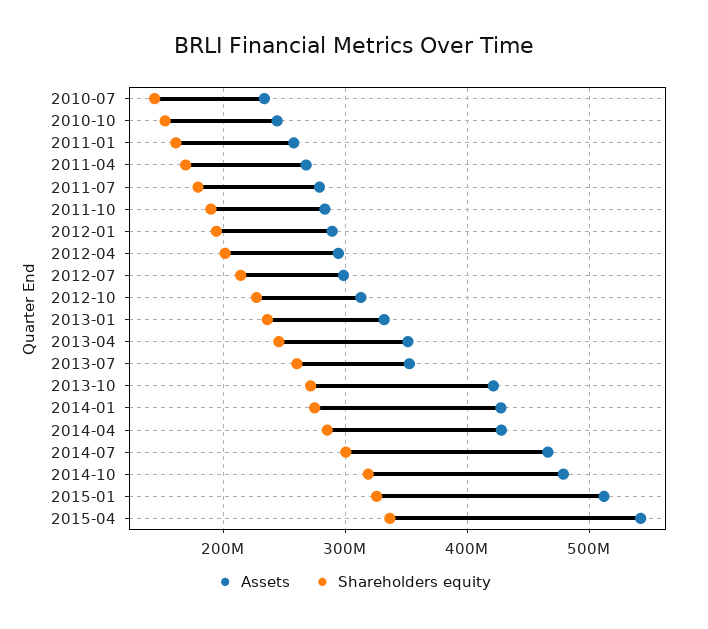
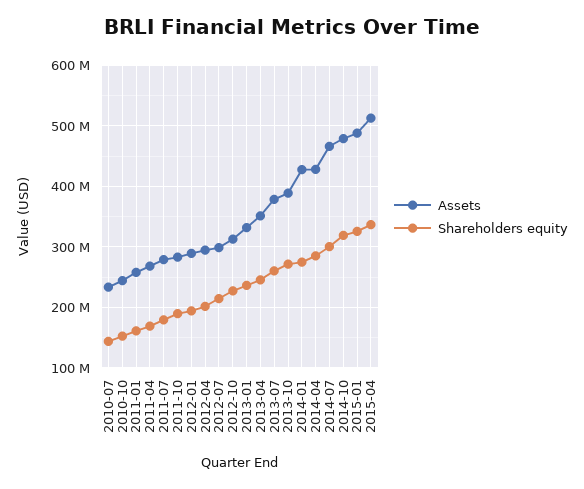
  {
    "Assets": {
      "2010-07": 230000000,
      "2010-10": 240000000,
      "2011-01": 260000000,
      "2011-04": 270000000,
      "2011-07": 280000000,
      "2011-10": 280000000,
      "2012-01": 290000000,
      "2012-04": 290000000,
      "2012-07": 300000000,
      "2012-10": 310000000,
      "2013-01": 330000000,
      "2013-04": 350000000,
-     "2013-07": 350000000,
+     "2013-07": 380000000,
-     "2013-10": 420000000,
+     "2013-10": 390000000,
      "2014-01": 430000000,
      "2014-04": 430000000,
      "2014-07": 470000000,
      "2014-10": 480000000,
-     "2015-01": 510000000,
+     "2015-01": 490000000,
-     "2015-04": 540000000
+     "2015-04": 510000000
    },
    "Shareholders equity": {
      "2010-07": 140000000,
      "2010-10": 150000000,
      "2011-01": 160000000,
      "2011-04": 170000000,
      "2011-07": 180000000,
      "2011-10": 190000000,
      "2012-01": 190000000,
      "2012-04": 200000000,
      "2012-07": 210000000,
      "2012-10": 230000000,
      "2013-01": 240000000,
      "2013-04": 250000000,
      "2013-07": 260000000,
      "2013-10": 270000000,
      "2014-01": 270000000,
      "2014-04": 290000000,
      "2014-07": 300000000,
      "2014-10": 320000000,
      "2015-01": 330000000,
      "2015-04": 340000000
    }
  }

